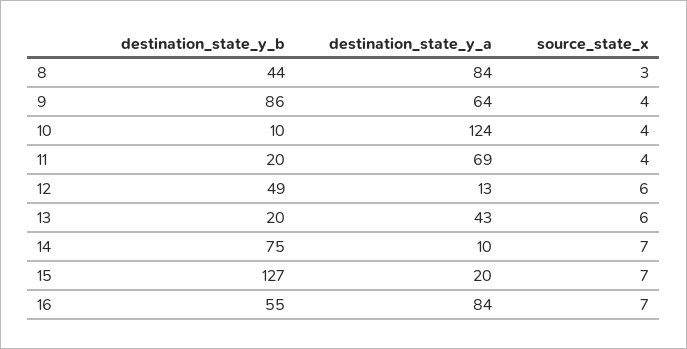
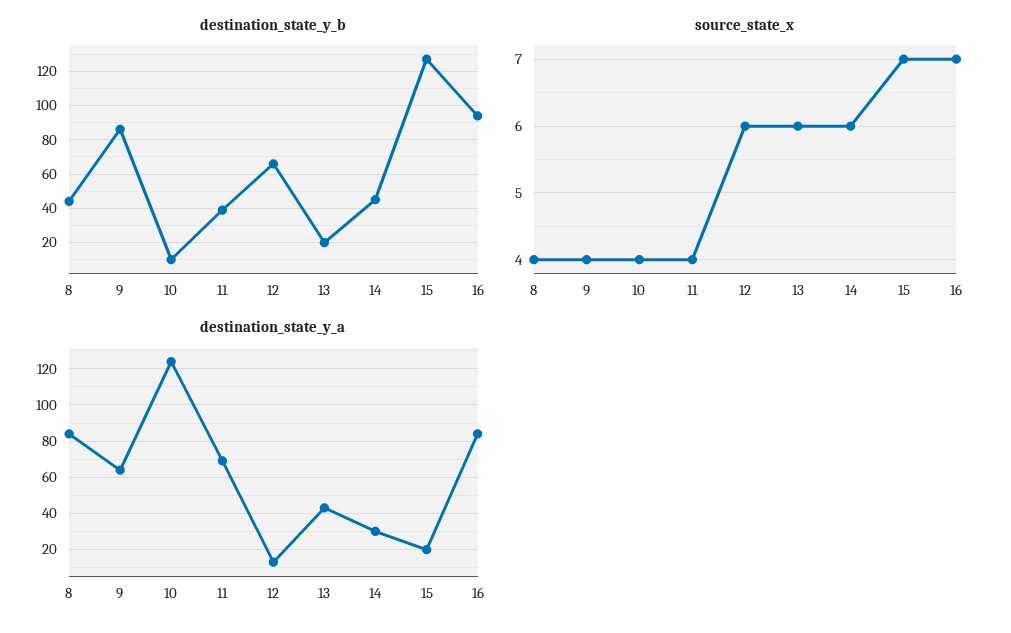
  {
    "destination_state_y_b": {
      "8": 44,
      "9": 86,
      "10": 10,
-     "11": 20,
+     "11": 40,
-     "12": 49,
+     "12": 65,
      "13": 20,
-     "14": 75,
+     "14": 45,
      "15": 127,
-     "16": 55
+     "16": 95
    },
    "destination_state_y_a": {
      "8": 84,
      "9": 64,
      "10": 124,
      "11": 69,
      "12": 13,
      "13": 43,
-     "14": 10,
+     "14": 30,
      "15": 20,
      "16": 84
    },
    "source_state_x": {
-     "8": 3,
+     "8": 4,
      "9": 4,
      "10": 4,
      "11": 4,
      "12": 6,
      "13": 6,
-     "14": 7,
+     "14": 6,
      "15": 7,
      "16": 7
    }
  }

